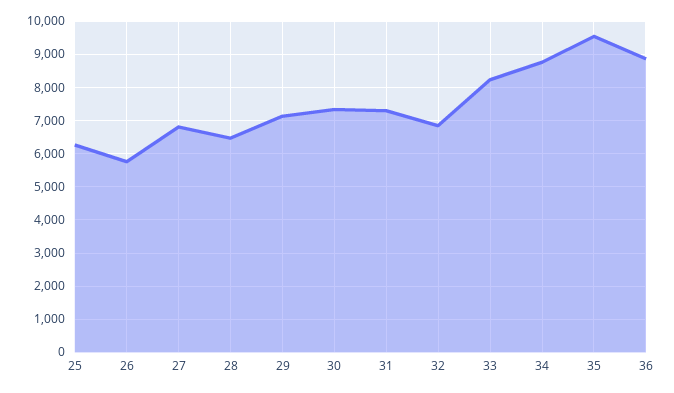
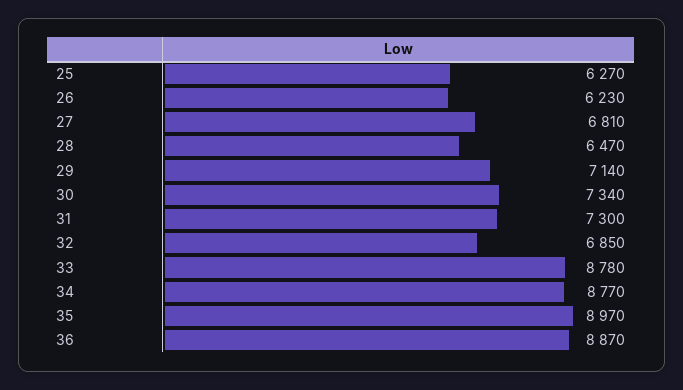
  {
    "25": 6270,
-   "26": 5800,
+   "26": 6230,
    "27": 6810,
    "28": 6470,
    "29": 7140,
    "30": 7340,
    "31": 7300,
    "32": 6850,
-   "33": 8200,
+   "33": 8780,
    "34": 8770,
-   "35": 9600,
+   "35": 8970,
    "36": 8870
  }

